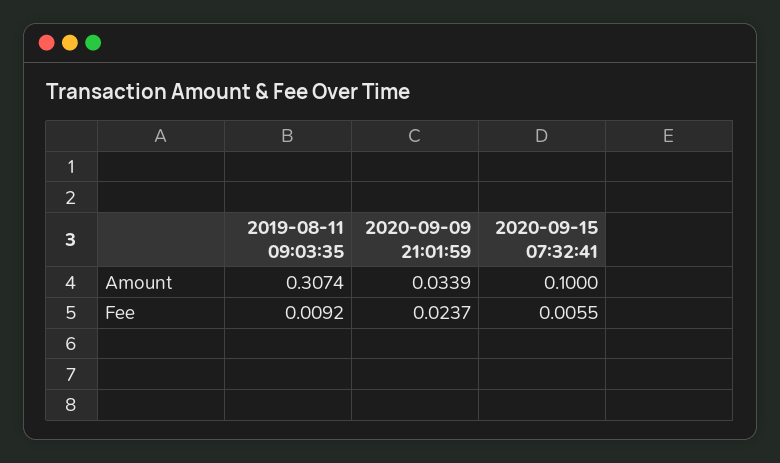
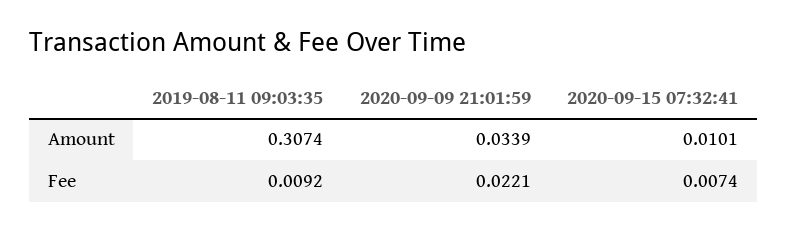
  {
    "2019-08-11 09:03:35": {
      "Amount": 0.3074,
      "Fee": 0.0092
    },
    "2020-09-09 21:01:59": {
      "Amount": 0.0339,
-     "Fee": 0.0237
+     "Fee": 0.0221
    },
    "2020-09-15 07:32:41": {
-     "Amount": 0.1,
+     "Amount": 0.0101,
-     "Fee": 0.0055
+     "Fee": 0.0074
    }
  }

